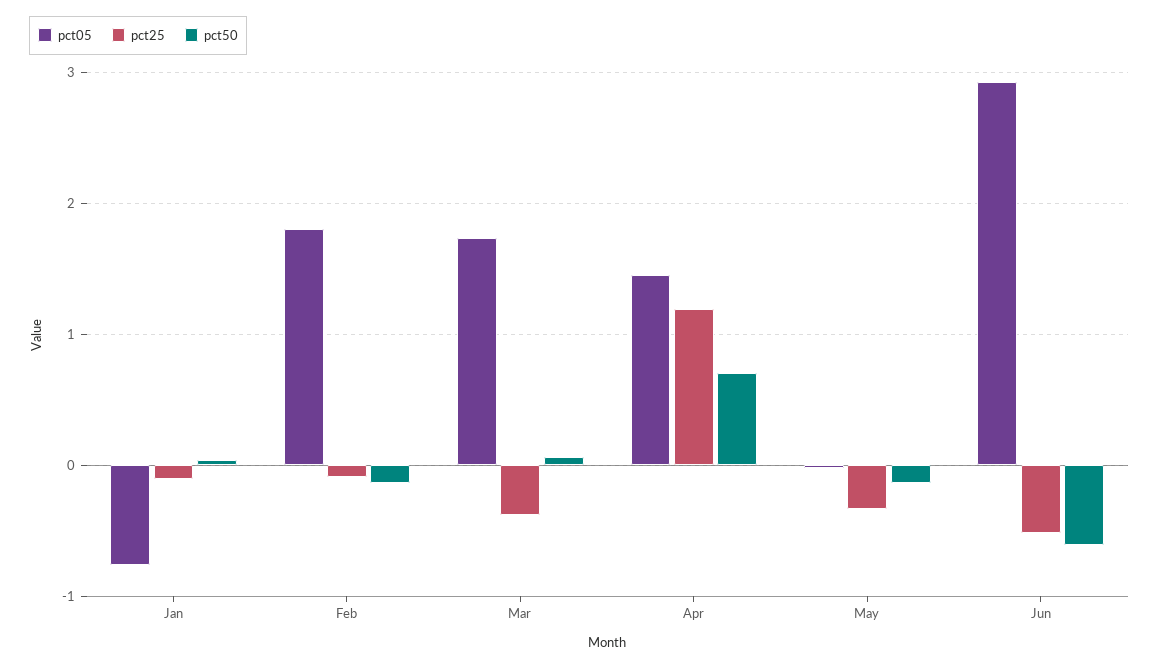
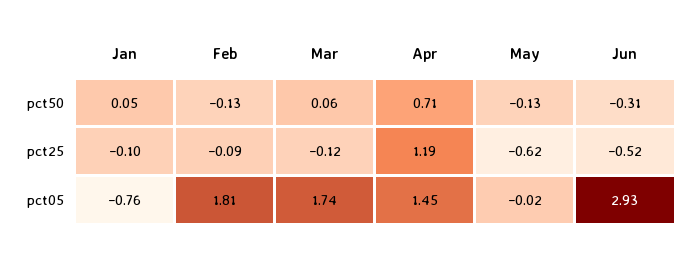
  {
    "pct05": {
      "Jan": -0.76,
      "Feb": 1.81,
      "Mar": 1.74,
      "Apr": 1.45,
      "May": -0.02,
      "Jun": 2.93
    },
    "pct25": {
      "Jan": -0.1,
      "Feb": -0.09,
-     "Mar": -0.4,
+     "Mar": -0.12,
      "Apr": 1.19,
-     "May": -0.3,
+     "May": -0.62,
      "Jun": -0.52
    },
    "pct50": {
      "Jan": 0.05,
      "Feb": -0.13,
      "Mar": 0.06,
      "Apr": 0.71,
      "May": -0.13,
-     "Jun": -0.6
+     "Jun": -0.31
    }
  }

